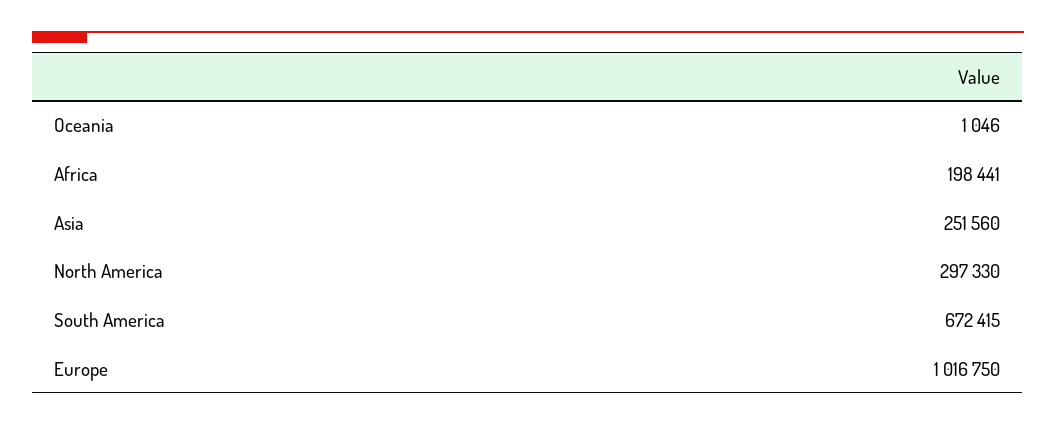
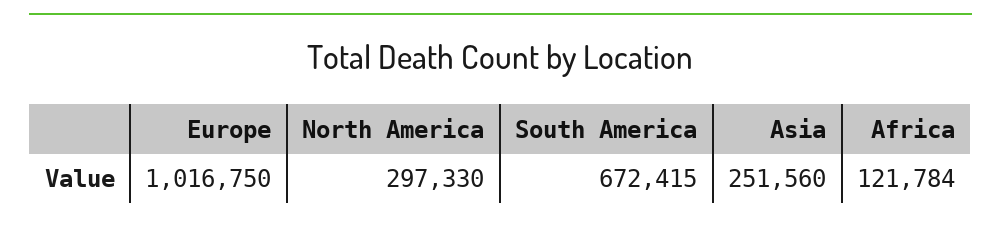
  {
-   "Oceania": 1046,
-   "Africa": 198441,
+   "Africa": 121784,
    "Asia": 251560,
    "North America": 297330,
    "South America": 672415,
    "Europe": 1016750
  }

